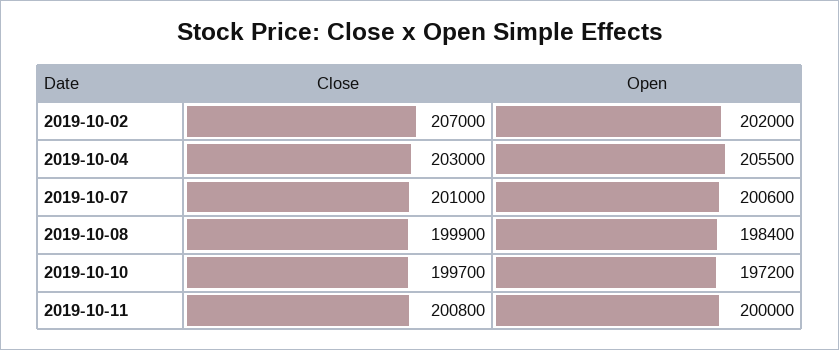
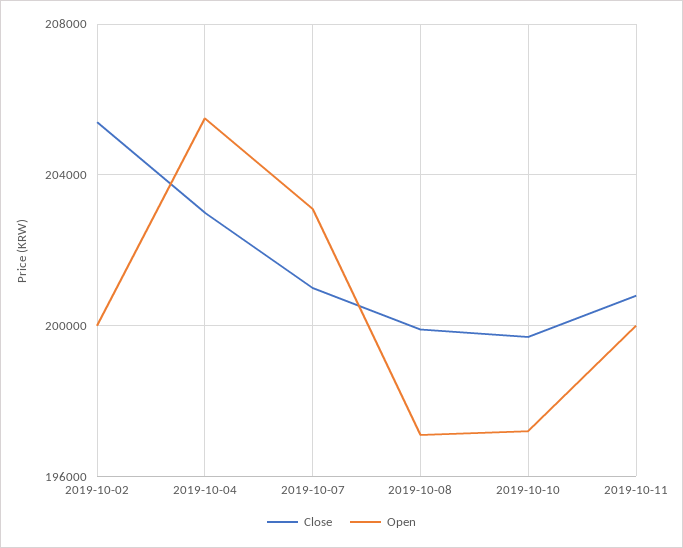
  {
    "Close": {
-     "2019-10-02": 207000,
+     "2019-10-02": 205500,
      "2019-10-04": 203000,
      "2019-10-07": 201000,
      "2019-10-08": 199900,
      "2019-10-10": 199700,
      "2019-10-11": 200800
    },
    "Open": {
-     "2019-10-02": 202000,
+     "2019-10-02": 200000,
      "2019-10-04": 205500,
-     "2019-10-07": 200600,
+     "2019-10-07": 203000,
-     "2019-10-08": 198400,
+     "2019-10-08": 197000,
      "2019-10-10": 197200,
      "2019-10-11": 200000
    }
  }

